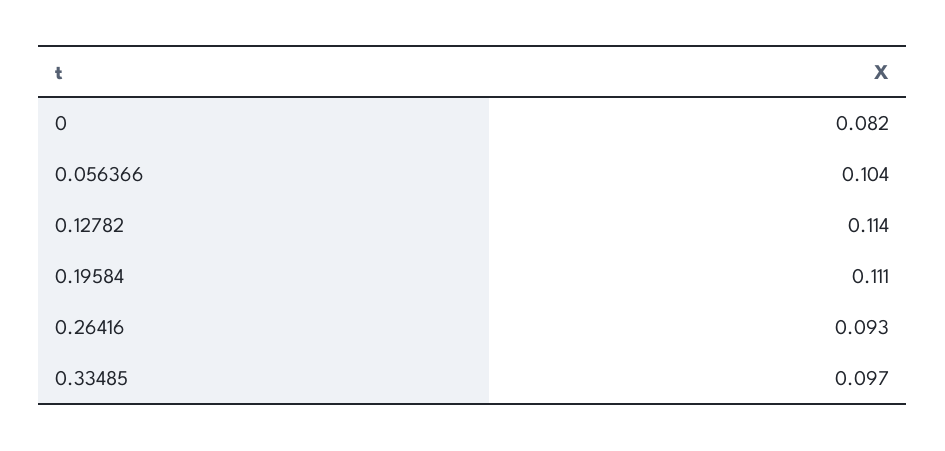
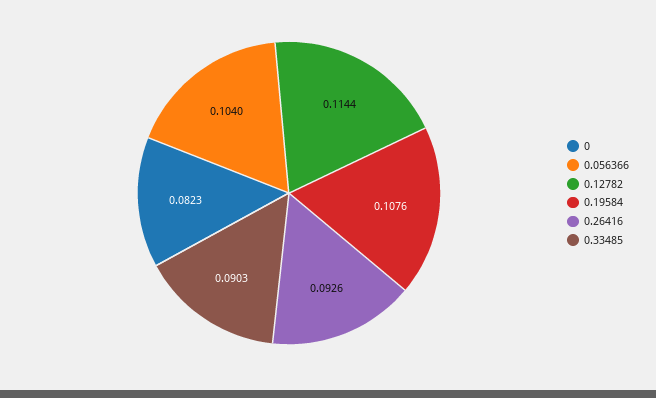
  {
    "0": 0.0823,
    "0.056366": 0.104,
    "0.12782": 0.1144,
-   "0.19584": 0.111,
+   "0.19584": 0.1076,
    "0.26416": 0.0926,
-   "0.33485": 0.097
+   "0.33485": 0.0903
  }

